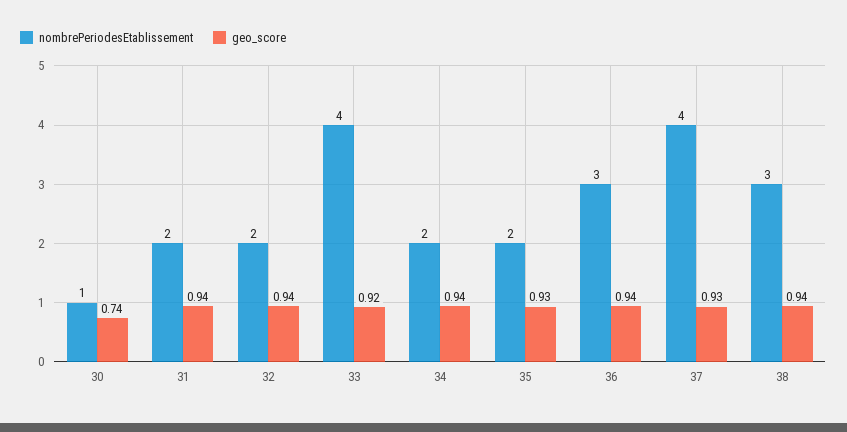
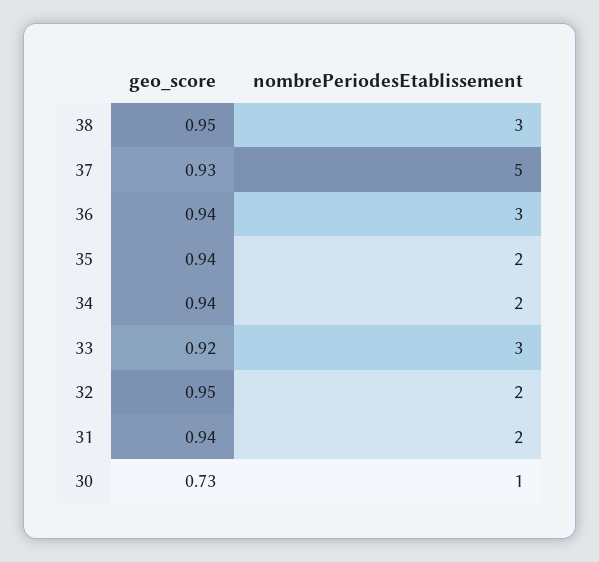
  {
    "nombrePeriodesEtablissement": {
      "30": 1,
      "31": 2,
      "32": 2,
-     "33": 4,
+     "33": 3,
      "34": 2,
      "35": 2,
      "36": 3,
-     "37": 4,
+     "37": 5,
      "38": 3
    },
    "geo_score": {
-     "30": 0.74,
+     "30": 0.73,
      "31": 0.94,
-     "32": 0.94,
+     "32": 0.95,
      "33": 0.92,
      "34": 0.94,
-     "35": 0.93,
+     "35": 0.94,
      "36": 0.94,
      "37": 0.93,
-     "38": 0.94
+     "38": 0.95
    }
  }

